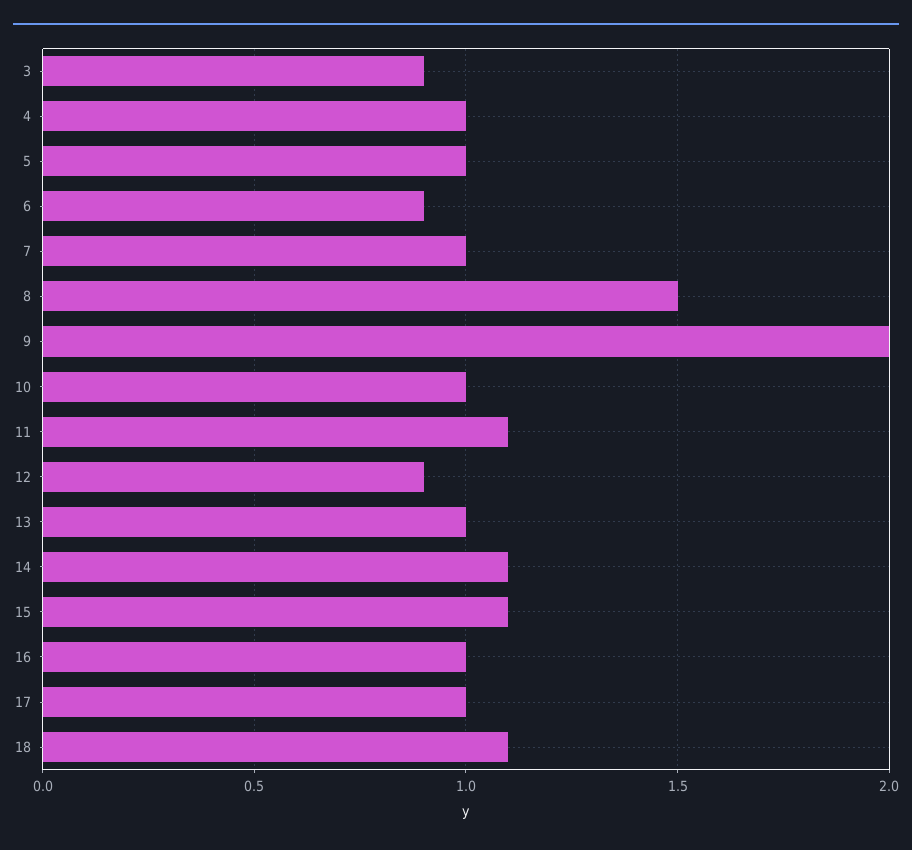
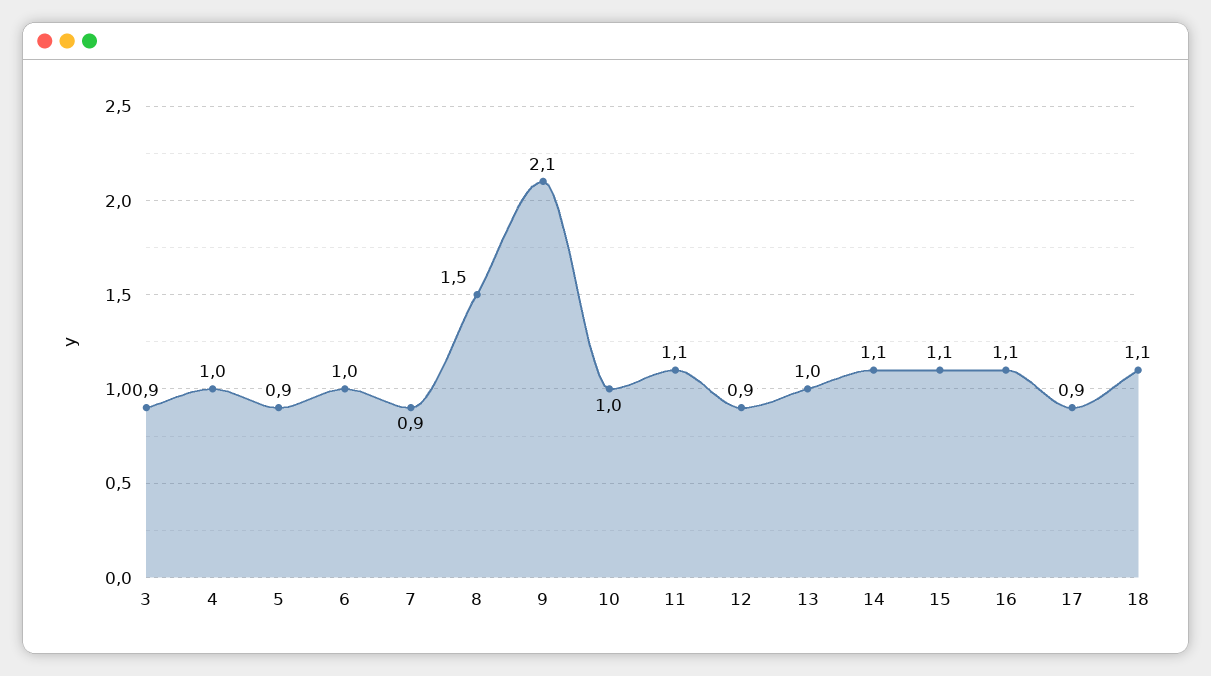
  {
    "3": 0.9,
    "4": 1,
-   "5": 1,
+   "5": 0.9,
-   "6": 0.9,
+   "6": 1,
-   "7": 1,
+   "7": 0.9,
    "8": 1.5,
-   "9": 2,
+   "9": 2.1,
    "10": 1,
    "11": 1.1,
    "12": 0.9,
    "13": 1,
    "14": 1.1,
    "15": 1.1,
-   "16": 1,
+   "16": 1.1,
-   "17": 1,
+   "17": 0.9,
    "18": 1.1
  }

